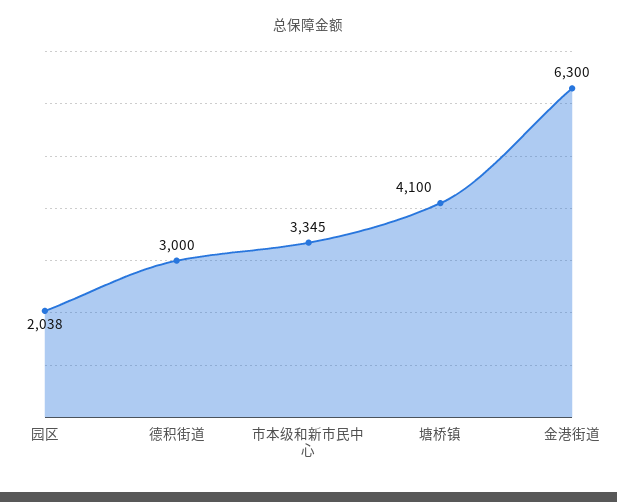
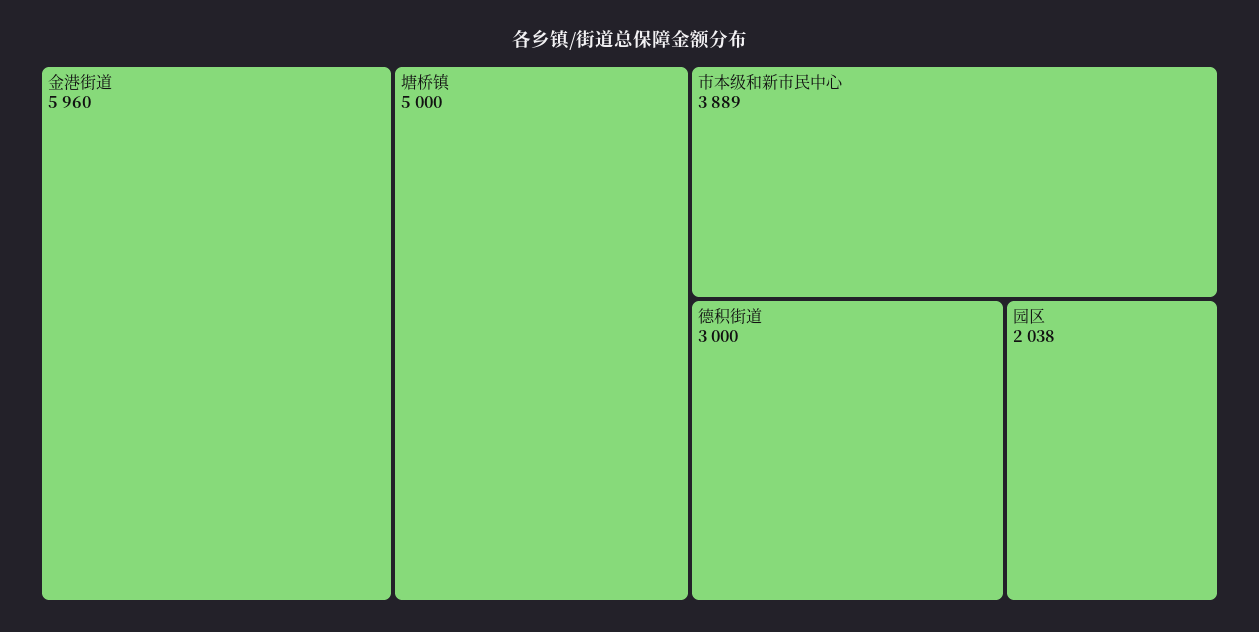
  {
    "园区": 2038,
    "德积街道": 3000,
-   "市本级和新市民中心": 3345,
+   "市本级和新市民中心": 3889,
-   "塘桥镇": 4100,
+   "塘桥镇": 5000,
-   "金港街道": 6300
+   "金港街道": 5960
  }

